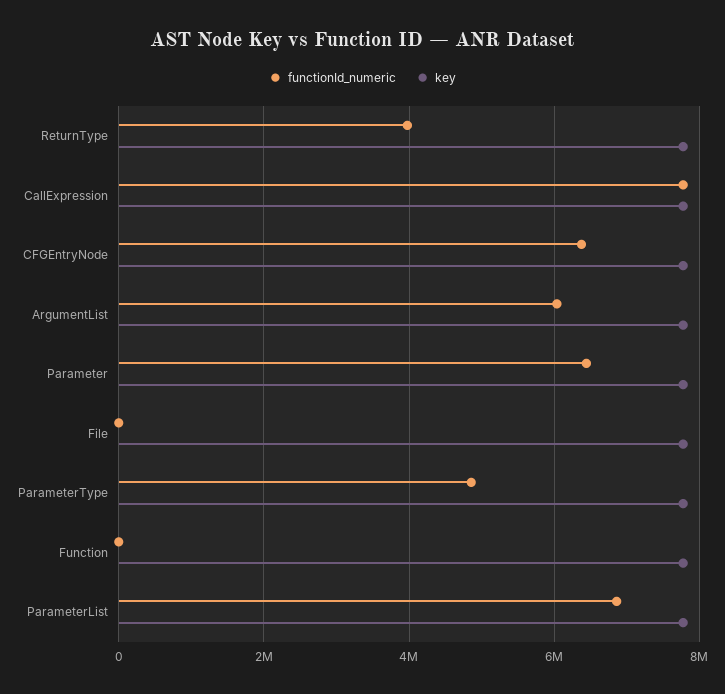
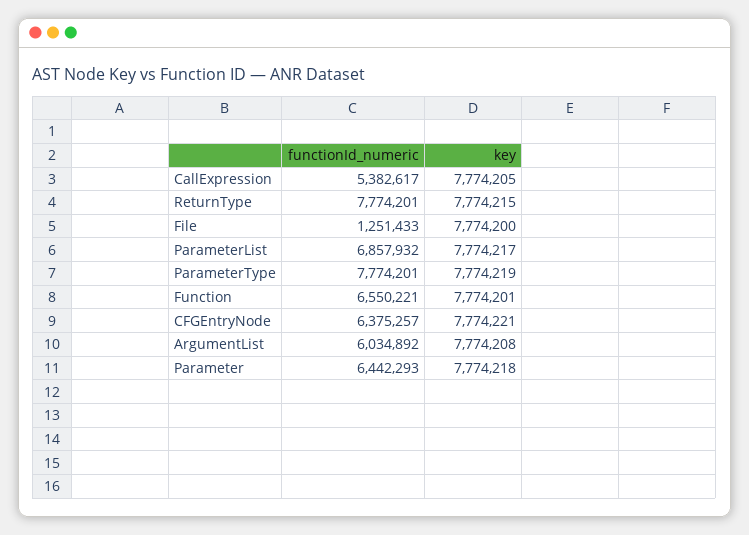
  {
    "functionId_numeric": {
-     "ReturnType": 4000000,
+     "ReturnType": 7774201,
-     "CallExpression": 7800000,
+     "CallExpression": 5382617,
      "CFGEntryNode": 6375257,
      "ArgumentList": 6034892,
      "Parameter": 6442293,
-     "File": 0,
+     "File": 1251433,
-     "ParameterType": 4800000,
+     "ParameterType": 7774201,
-     "Function": 0,
+     "Function": 6550221,
      "ParameterList": 6857932
    },
    "key": {
      "ReturnType": 7774215,
      "CallExpression": 7774205,
      "CFGEntryNode": 7774221,
      "ArgumentList": 7774208,
      "Parameter": 7774218,
      "File": 7774200,
      "ParameterType": 7774219,
      "Function": 7774201,
      "ParameterList": 7774217
    }
  }

